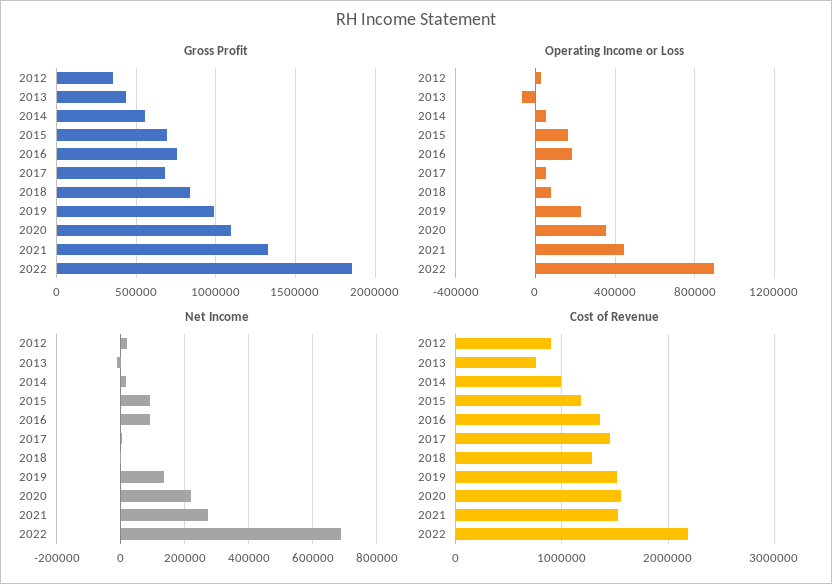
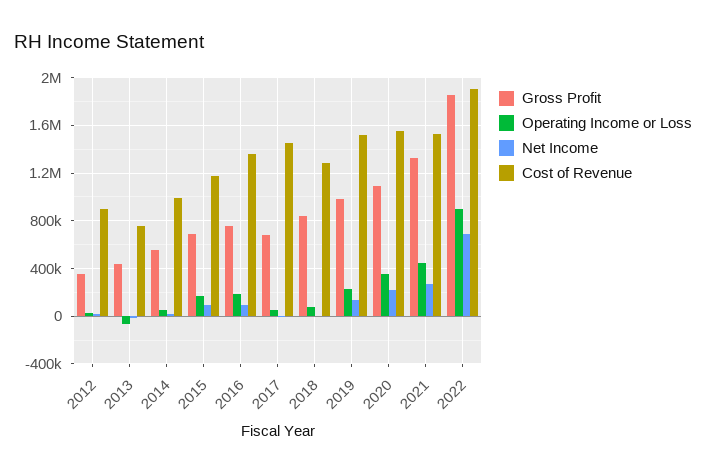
  {
    "Gross Profit": {
      "2012": 350000,
      "2013": 450000,
      "2014": 550000,
      "2015": 700000,
      "2016": 750000,
      "2017": 700000,
      "2018": 850000,
      "2019": 1000000,
      "2020": 1100000,
      "2021": 1350000,
      "2022": 1850000
    },
    "Operating Income or Loss": {
      "2012": 50000,
      "2013": -50000,
      "2014": 50000,
      "2015": 150000,
      "2016": 200000,
      "2017": 50000,
      "2018": 100000,
      "2019": 250000,
      "2020": 350000,
      "2021": 450000,
      "2022": 900000
    },
    "Net Income": {
      "2012": 20000,
      "2013": -20000,
      "2014": 20000,
      "2015": 100000,
      "2016": 100000,
      "2017": 0,
      "2018": 0,
      "2019": 140000,
      "2020": 220000,
      "2021": 280000,
      "2022": 680000
    },
    "Cost of Revenue": {
      "2012": 900000,
      "2013": 800000,
      "2014": 1000000,
      "2015": 1200000,
      "2016": 1400000,
      "2017": 1500000,
      "2018": 1300000,
      "2019": 1500000,
      "2020": 1600000,
      "2021": 1500000,
-     "2022": 2200000
+     "2022": 1900000
    }
  }

